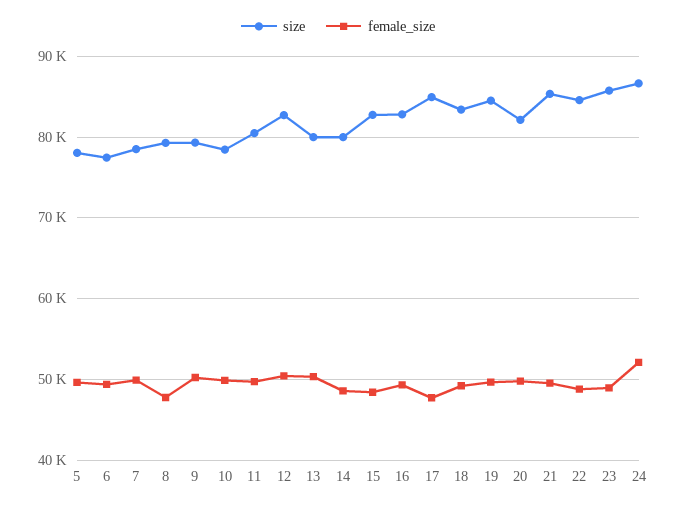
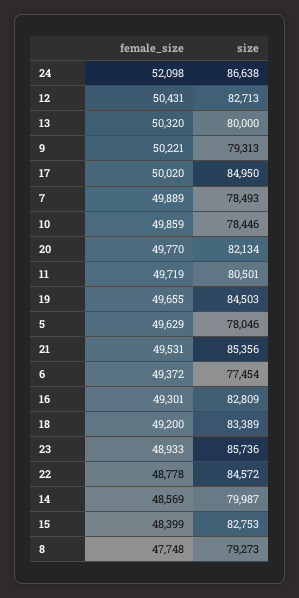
  {
    "size": {
      "5": 78046,
      "6": 77454,
      "7": 78493,
      "8": 79273,
      "9": 79313,
      "10": 78446,
      "11": 80501,
      "12": 82713,
      "13": 80000,
      "14": 79987,
      "15": 82753,
      "16": 82809,
      "17": 84950,
      "18": 83389,
      "19": 84503,
      "20": 82134,
      "21": 85356,
      "22": 84572,
      "23": 85736,
      "24": 86638
    },
    "female_size": {
      "5": 49629,
      "6": 49372,
      "7": 49889,
      "8": 47748,
      "9": 50221,
      "10": 49859,
      "11": 49719,
      "12": 50431,
      "13": 50320,
      "14": 48569,
      "15": 48399,
      "16": 49301,
-     "17": 48000,
+     "17": 50020,
      "18": 49200,
      "19": 49655,
      "20": 49770,
      "21": 49531,
      "22": 48778,
      "23": 48933,
      "24": 52098
    }
  }

